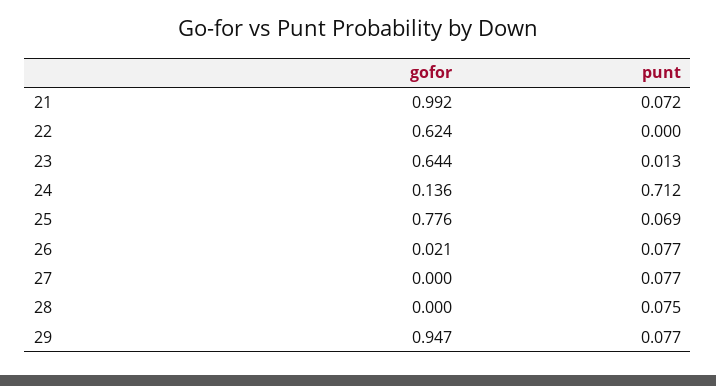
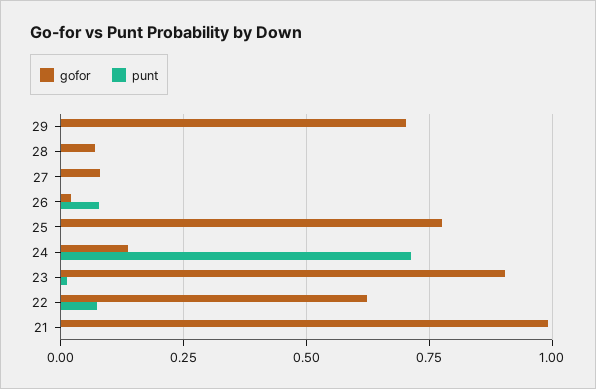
  {
    "gofor": {
      "21": 0.992,
      "22": 0.624,
-     "23": 0.644,
+     "23": 0.9,
      "24": 0.136,
      "25": 0.776,
      "26": 0.021,
-     "27": 0,
+     "27": 0.075,
-     "28": 0,
+     "28": 0.075,
-     "29": 0.947
+     "29": 0.7
    },
    "punt": {
-     "21": 0.072,
+     "21": 0,
-     "22": 0,
+     "22": 0.075,
      "23": 0.013,
      "24": 0.712,
-     "25": 0.069,
+     "25": 0,
      "26": 0.077,
-     "27": 0.077,
+     "27": 0,
-     "28": 0.075,
+     "28": 0,
-     "29": 0.077
+     "29": 0
    }
  }

